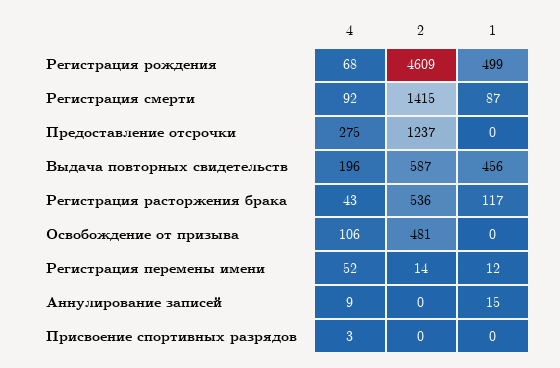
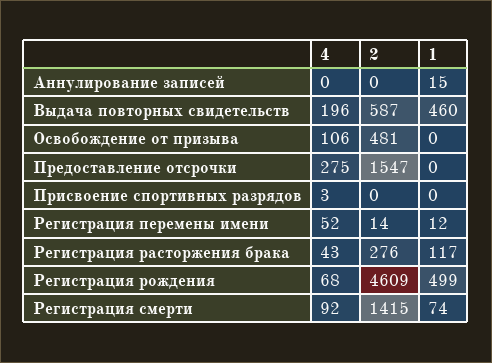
  {
    "4": {
      "Регистрация рождения": 68,
      "Регистрация смерти": 92,
      "Предоставление отсрочки": 275,
      "Выдача повторных свидетельств": 196,
      "Регистрация расторжения брака": 43,
      "Освобождение от призыва": 106,
      "Регистрация перемены имени": 52,
-     "Аннулирование записей": 9,
+     "Аннулирование записей": 0,
      "Присвоение спортивных разрядов": 3
    },
    "2": {
      "Регистрация рождения": 4609,
      "Регистрация смерти": 1415,
-     "Предоставление отсрочки": 1237,
+     "Предоставление отсрочки": 1547,
      "Выдача повторных свидетельств": 587,
-     "Регистрация расторжения брака": 536,
+     "Регистрация расторжения брака": 276,
      "Освобождение от призыва": 481,
      "Регистрация перемены имени": 14,
      "Аннулирование записей": 0,
      "Присвоение спортивных разрядов": 0
    },
    "1": {
      "Регистрация рождения": 499,
-     "Регистрация смерти": 87,
+     "Регистрация смерти": 74,
      "Предоставление отсрочки": 0,
-     "Выдача повторных свидетельств": 456,
+     "Выдача повторных свидетельств": 460,
      "Регистрация расторжения брака": 117,
      "Освобождение от призыва": 0,
      "Регистрация перемены имени": 12,
      "Аннулирование записей": 15,
      "Присвоение спортивных разрядов": 0
    }
  }

